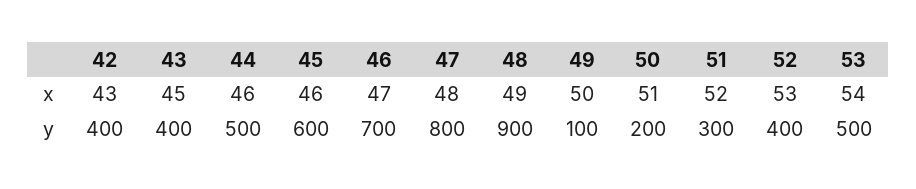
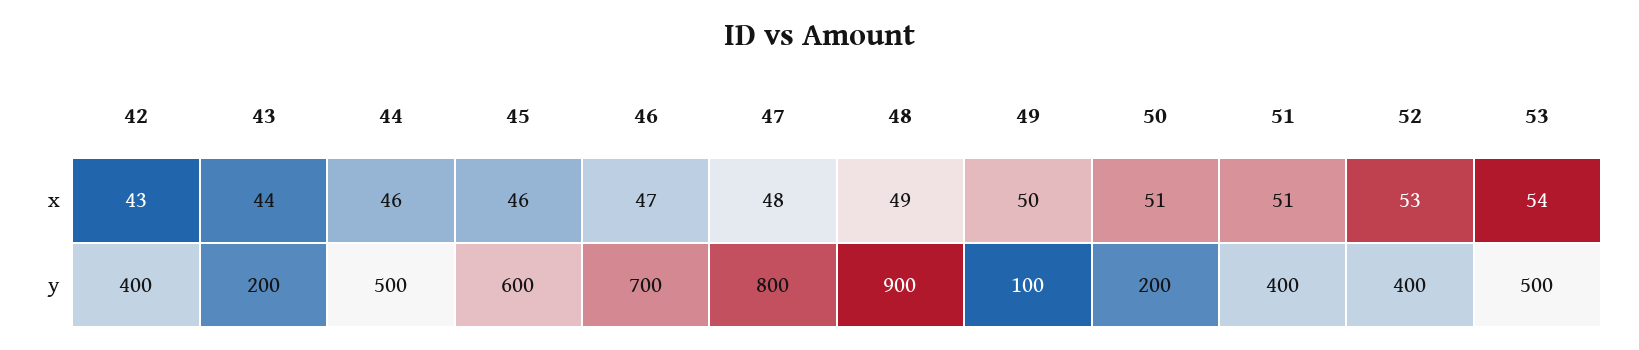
  {
    "42": {
      "x": 43,
      "y": 400
    },
    "43": {
-     "x": 45,
+     "x": 44,
-     "y": 400
+     "y": 200
    },
    "44": {
      "x": 46,
      "y": 500
    },
    "45": {
      "x": 46,
      "y": 600
    },
    "46": {
      "x": 47,
      "y": 700
    },
    "47": {
      "x": 48,
      "y": 800
    },
    "48": {
      "x": 49,
      "y": 900
    },
    "49": {
      "x": 50,
      "y": 100
    },
    "50": {
      "x": 51,
      "y": 200
    },
    "51": {
-     "x": 52,
+     "x": 51,
-     "y": 300
+     "y": 400
    },
    "52": {
      "x": 53,
      "y": 400
    },
    "53": {
      "x": 54,
      "y": 500
    }
  }

